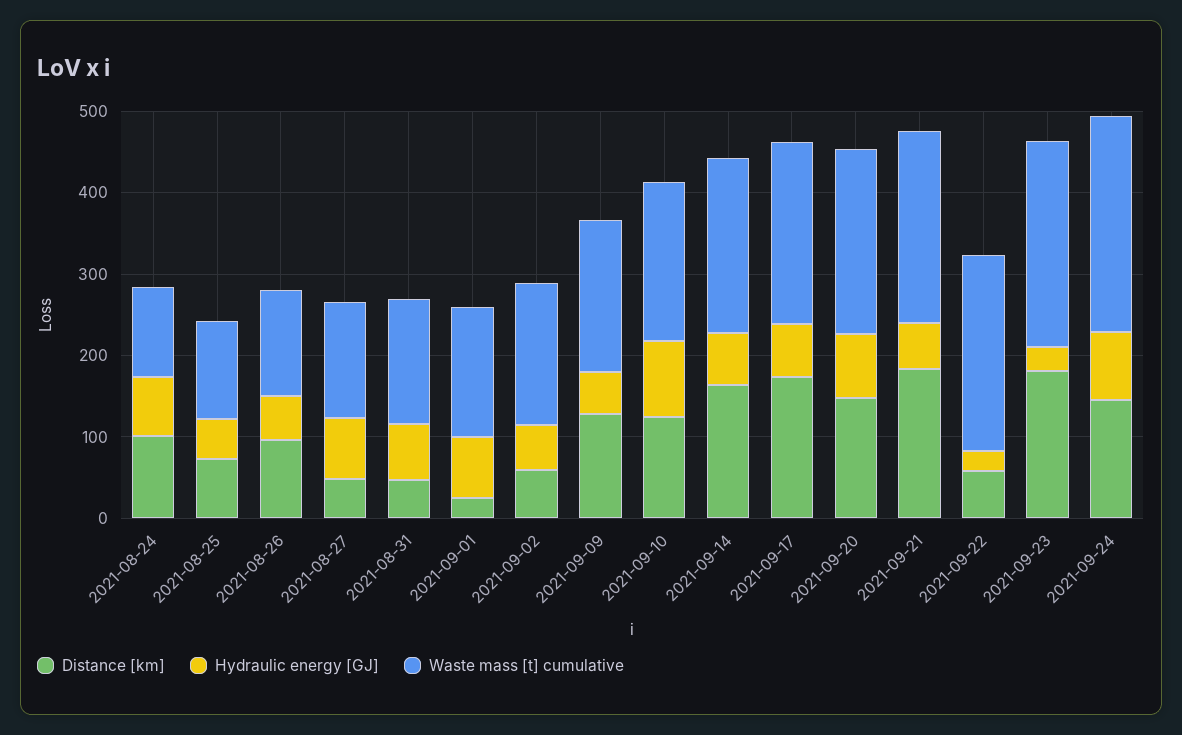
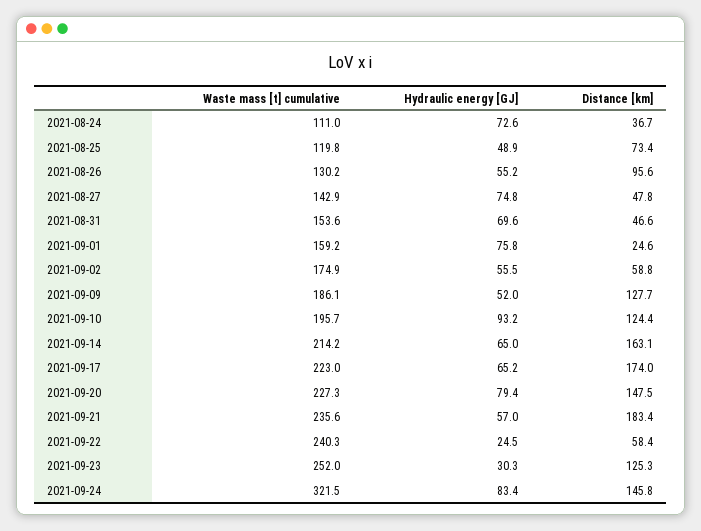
  {
    "Distance [km]": {
-     "2021-08-24": 100,
+     "2021-08-24": 36.7,
      "2021-08-25": 73.4,
      "2021-08-26": 95.6,
      "2021-08-27": 47.8,
      "2021-08-31": 46.6,
      "2021-09-01": 24.6,
      "2021-09-02": 58.8,
      "2021-09-09": 127.7,
      "2021-09-10": 124.4,
      "2021-09-14": 163.1,
      "2021-09-17": 174,
      "2021-09-20": 147.5,
      "2021-09-21": 183.4,
      "2021-09-22": 58.4,
-     "2021-09-23": 180,
+     "2021-09-23": 125.3,
      "2021-09-24": 145.8
    },
    "Hydraulic energy [GJ]": {
      "2021-08-24": 72.6,
      "2021-08-25": 48.9,
      "2021-08-26": 55.2,
      "2021-08-27": 74.8,
      "2021-08-31": 69.6,
      "2021-09-01": 75.8,
      "2021-09-02": 55.5,
      "2021-09-09": 52,
      "2021-09-10": 93.2,
      "2021-09-14": 65,
      "2021-09-17": 65.2,
      "2021-09-20": 79.4,
      "2021-09-21": 57,
      "2021-09-22": 24.5,
      "2021-09-23": 30.3,
      "2021-09-24": 83.4
    },
    "Waste mass [t] cumulative": {
      "2021-08-24": 111,
      "2021-08-25": 119.8,
      "2021-08-26": 130.2,
      "2021-08-27": 142.9,
      "2021-08-31": 153.6,
      "2021-09-01": 159.2,
      "2021-09-02": 174.9,
      "2021-09-09": 186.1,
      "2021-09-10": 195.7,
      "2021-09-14": 214.2,
      "2021-09-17": 223,
      "2021-09-20": 227.3,
      "2021-09-21": 235.6,
      "2021-09-22": 240.3,
      "2021-09-23": 252,
-     "2021-09-24": 260
+     "2021-09-24": 321.5
    }
  }

